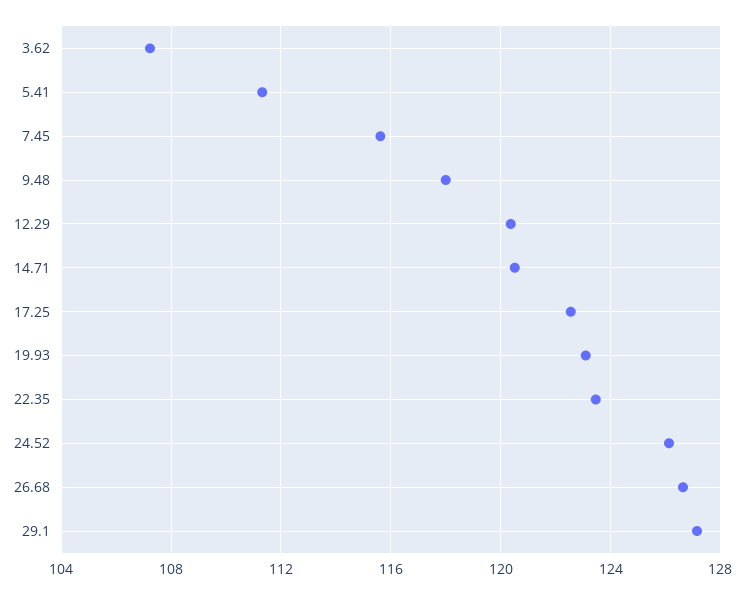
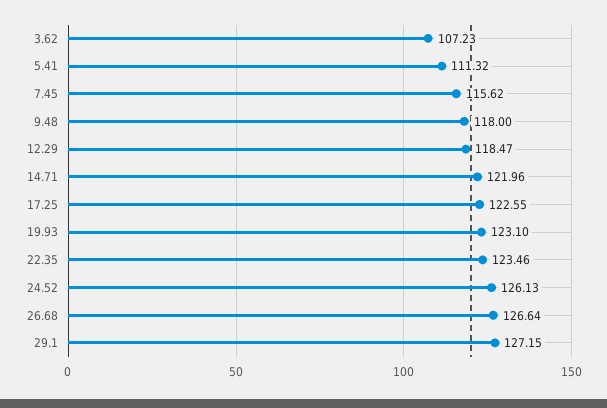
  {
    "3.62": 107.23,
    "5.41": 111.32,
    "7.45": 115.62,
    "9.48": 118,
-   "12.29": 120.5,
+   "12.29": 118.47,
-   "14.71": 120.5,
+   "14.71": 121.96,
    "17.25": 122.55,
    "19.93": 123.1,
    "22.35": 123.46,
    "24.52": 126.13,
    "26.68": 126.64,
    "29.1": 127.15
  }

